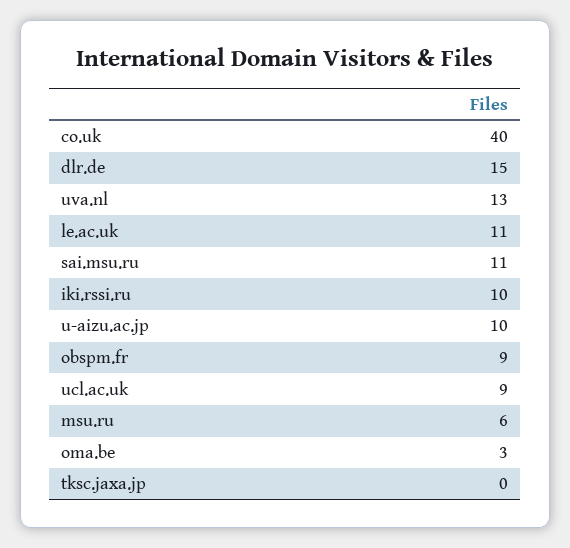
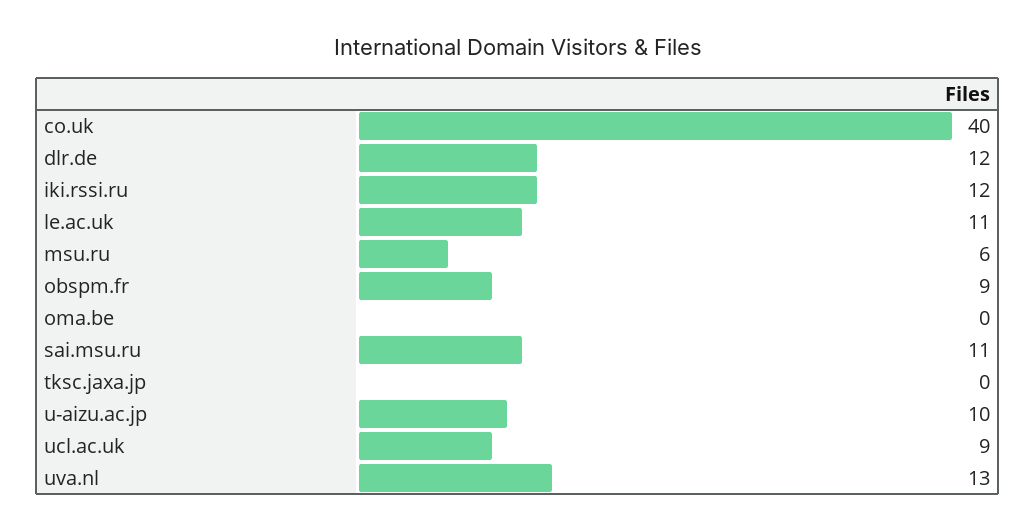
  {
    "co.uk": 40,
-   "dlr.de": 15,
+   "dlr.de": 12,
    "uva.nl": 13,
    "le.ac.uk": 11,
    "sai.msu.ru": 11,
-   "iki.rssi.ru": 10,
+   "iki.rssi.ru": 12,
    "u-aizu.ac.jp": 10,
    "obspm.fr": 9,
    "ucl.ac.uk": 9,
    "msu.ru": 6,
-   "oma.be": 3,
+   "oma.be": 0,
    "tksc.jaxa.jp": 0
  }

